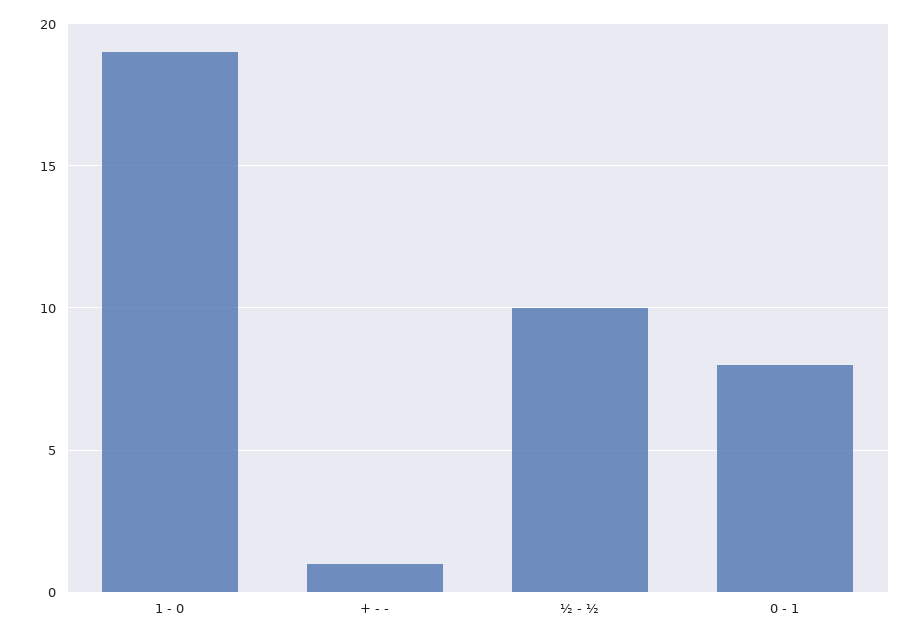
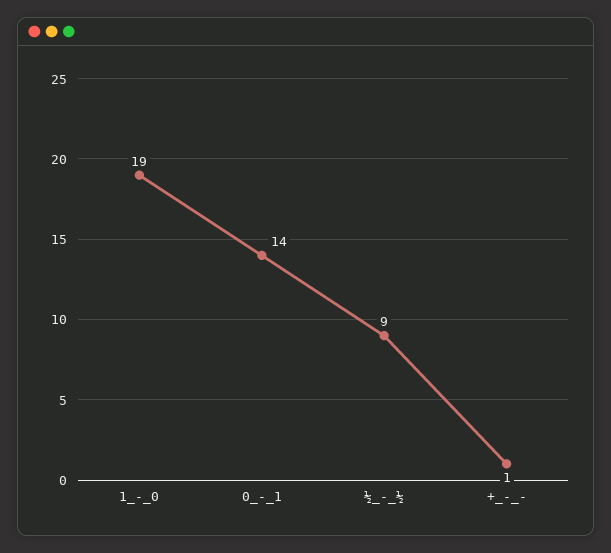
  {
    "1 - 0": 19,
    "+ - -": 1,
-   "½ - ½": 10,
+   "½ - ½": 9,
-   "0 - 1": 8
+   "0 - 1": 14
  }

